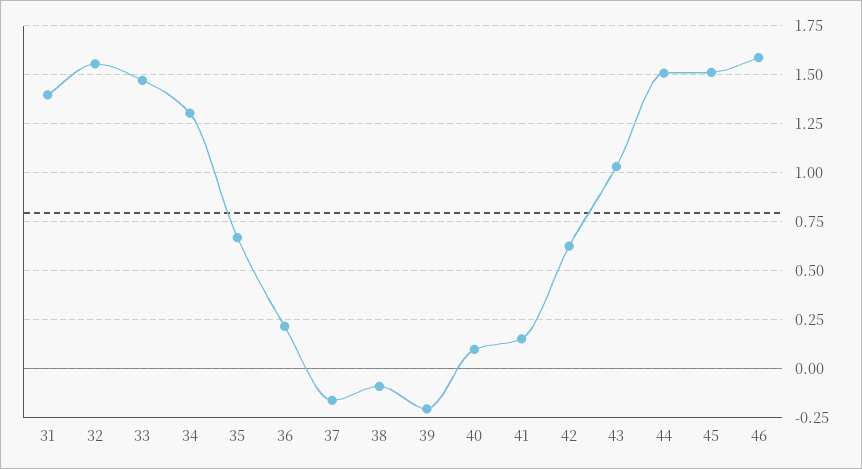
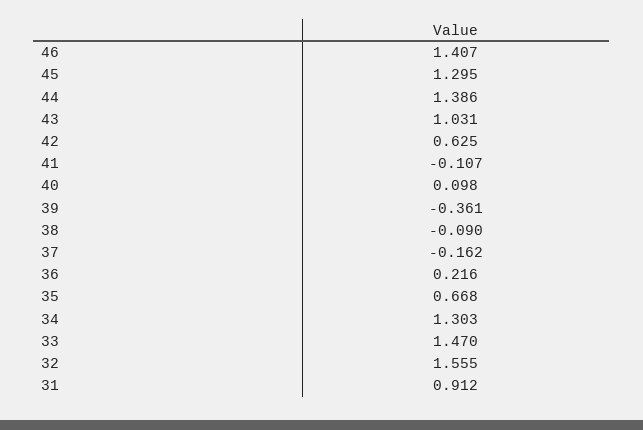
  {
-   "31": 1.4,
+   "31": 0.912,
    "32": 1.555,
    "33": 1.47,
    "34": 1.303,
    "35": 0.668,
    "36": 0.216,
    "37": -0.162,
    "38": -0.09,
-   "39": -0.2,
+   "39": -0.361,
    "40": 0.098,
-   "41": 0.15,
+   "41": -0.107,
    "42": 0.625,
    "43": 1.031,
-   "44": 1.5,
+   "44": 1.386,
-   "45": 1.5,
+   "45": 1.295,
-   "46": 1.6
+   "46": 1.407
  }

